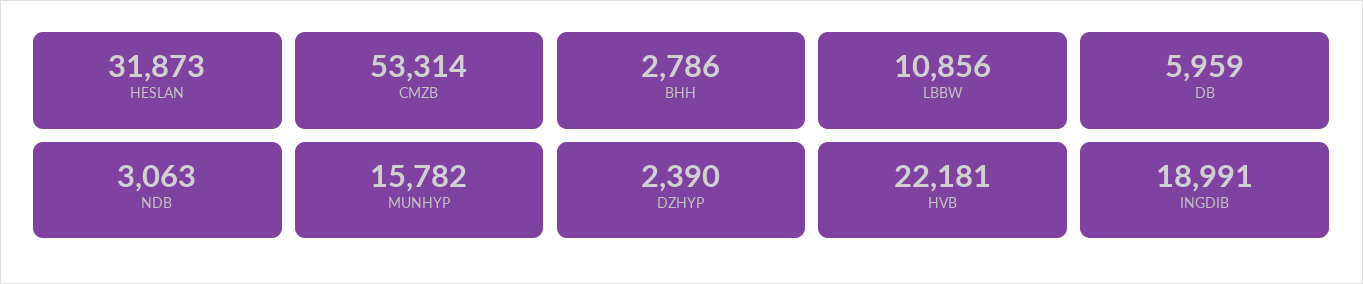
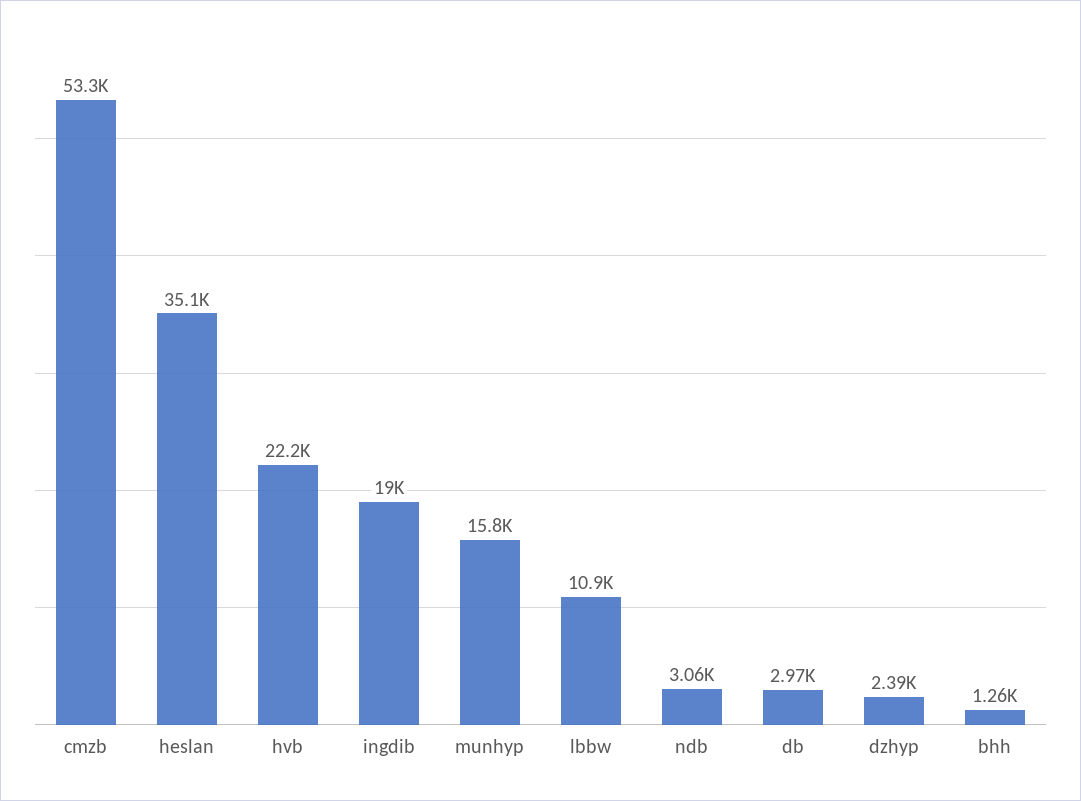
  {
-   "HESLAN": 31873,
+   "HESLAN": 35100,
    "CMZB": 53314,
-   "BHH": 2786,
+   "BHH": 1260,
    "LBBW": 10856,
-   "DB": 5959,
+   "DB": 2970,
    "NDB": 3063,
    "MUNHYP": 15782,
    "DZHYP": 2390,
    "HVB": 22181,
    "INGDIB": 18991
  }

